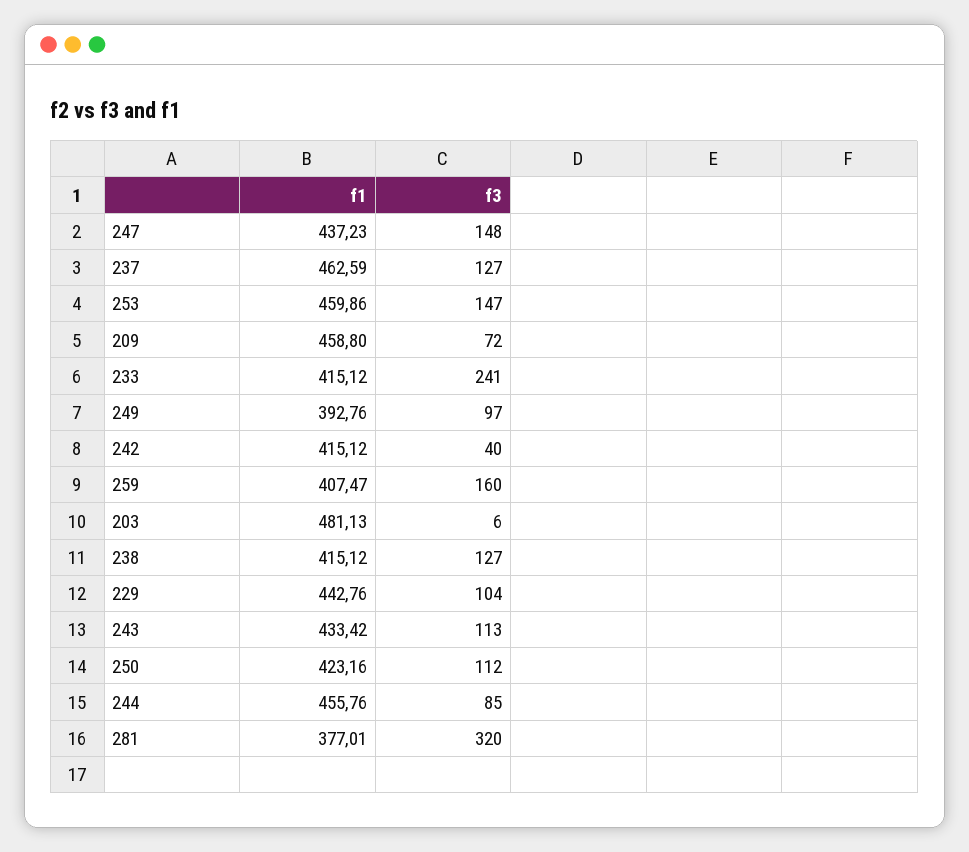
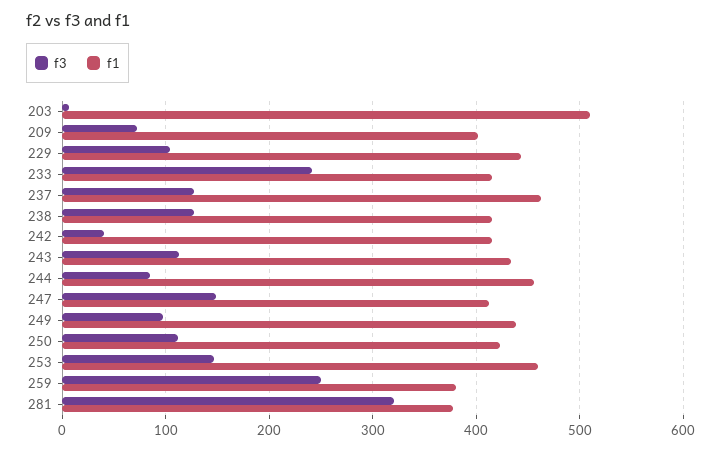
  {
    "f1": {
-     "247": 437.23,
+     "247": 410,
      "237": 462.59,
      "253": 459.86,
-     "209": 458.8,
+     "209": 400,
      "233": 415.12,
-     "249": 392.76,
+     "249": 440,
      "242": 415.12,
-     "259": 407.47,
+     "259": 380,
-     "203": 481.13,
+     "203": 510,
      "238": 415.12,
      "229": 442.76,
      "243": 433.42,
      "250": 423.16,
      "244": 455.76,
      "281": 377.01
    },
    "f3": {
      "247": 148,
      "237": 127,
      "253": 147,
      "209": 72,
      "233": 241,
      "249": 97,
      "242": 40,
-     "259": 160,
+     "259": 250,
      "203": 6,
      "238": 127,
      "229": 104,
      "243": 113,
      "250": 112,
      "244": 85,
      "281": 320
    }
  }

